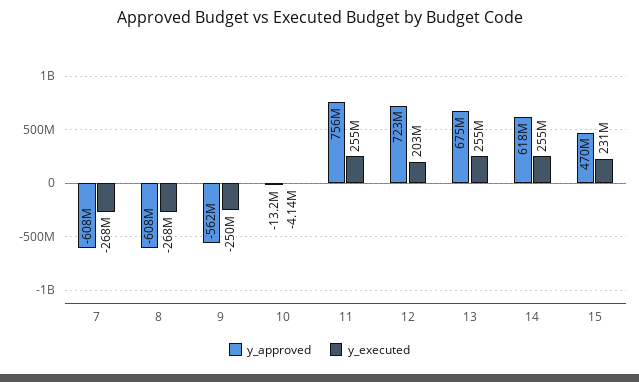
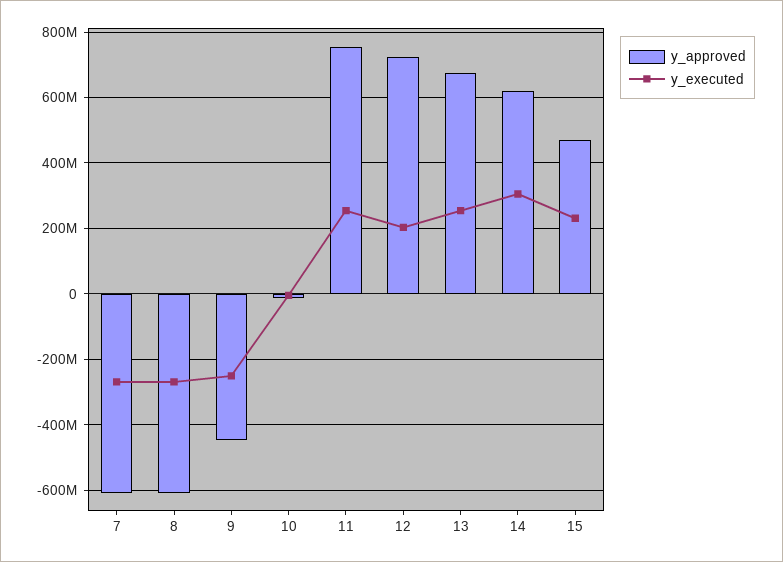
  {
    "y_approved": {
      "7": -608000000,
      "8": -608000000,
-     "9": -562000000,
+     "9": -440000000,
      "10": -13200000,
      "11": 756000000,
      "12": 723000000,
      "13": 675000000,
      "14": 618000000,
      "15": 470000000
    },
    "y_executed": {
      "7": -268000000,
      "8": -268000000,
      "9": -250000000,
      "10": -4140000,
      "11": 255000000,
      "12": 203000000,
      "13": 255000000,
-     "14": 255000000,
+     "14": 300000000,
      "15": 231000000
    }
  }

